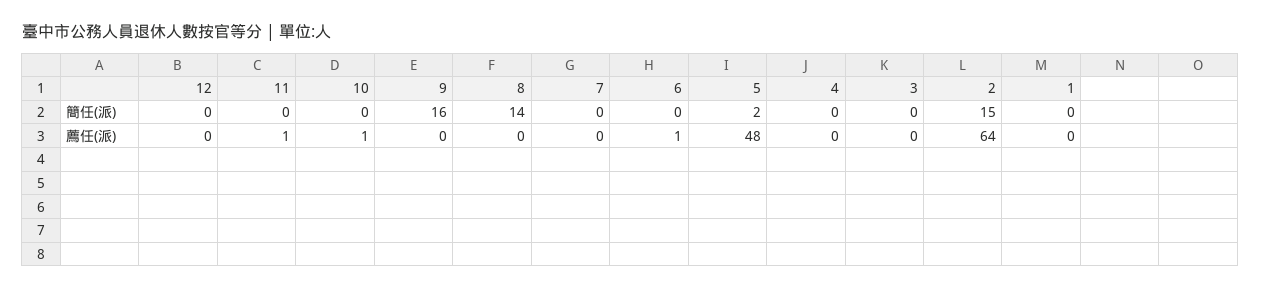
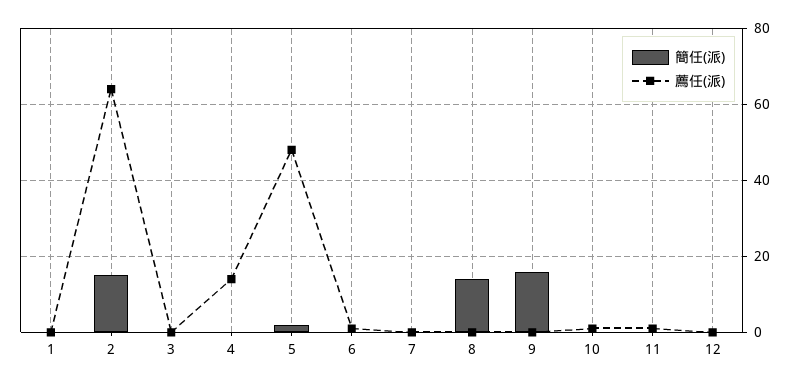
  {
    "簡任(派)": {
      "12": 0,
      "11": 0,
      "10": 0,
      "9": 16,
      "8": 14,
      "7": 0,
      "6": 0,
      "5": 2,
      "4": 0,
      "3": 0,
      "2": 15,
      "1": 0
    },
    "薦任(派)": {
      "12": 0,
      "11": 1,
      "10": 1,
      "9": 0,
      "8": 0,
      "7": 0,
      "6": 1,
      "5": 48,
-     "4": 0,
+     "4": 15,
      "3": 0,
      "2": 64,
      "1": 0
    }
  }

